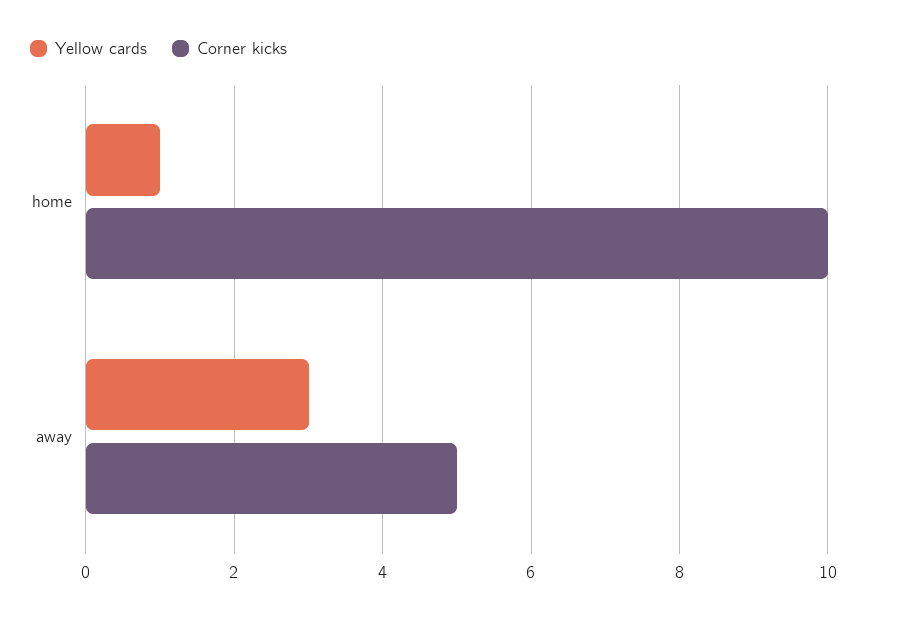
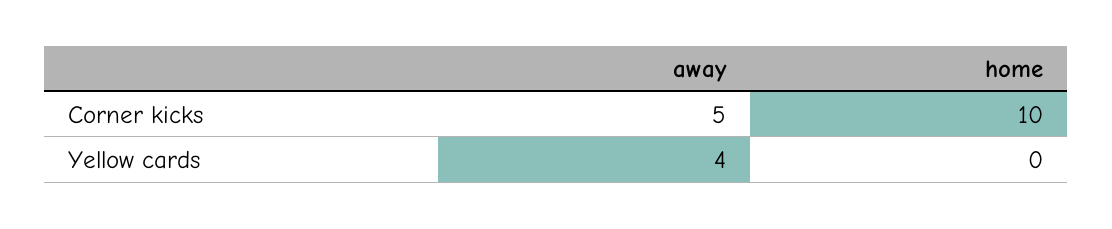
  {
    "Yellow cards": {
-     "home": 1,
+     "home": 0,
-     "away": 3
+     "away": 4
    },
    "Corner kicks": {
      "home": 10,
      "away": 5
    }
  }

